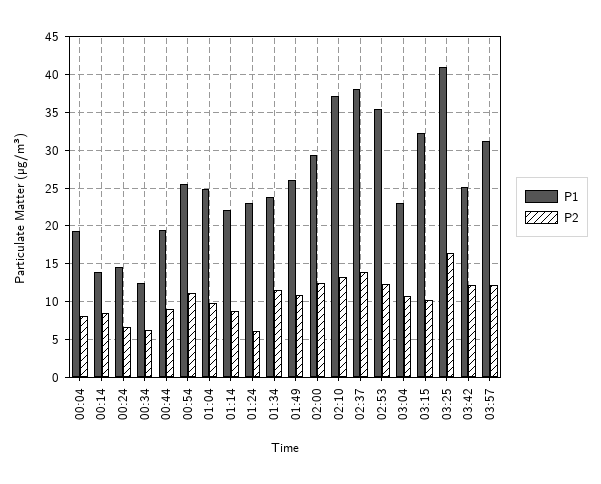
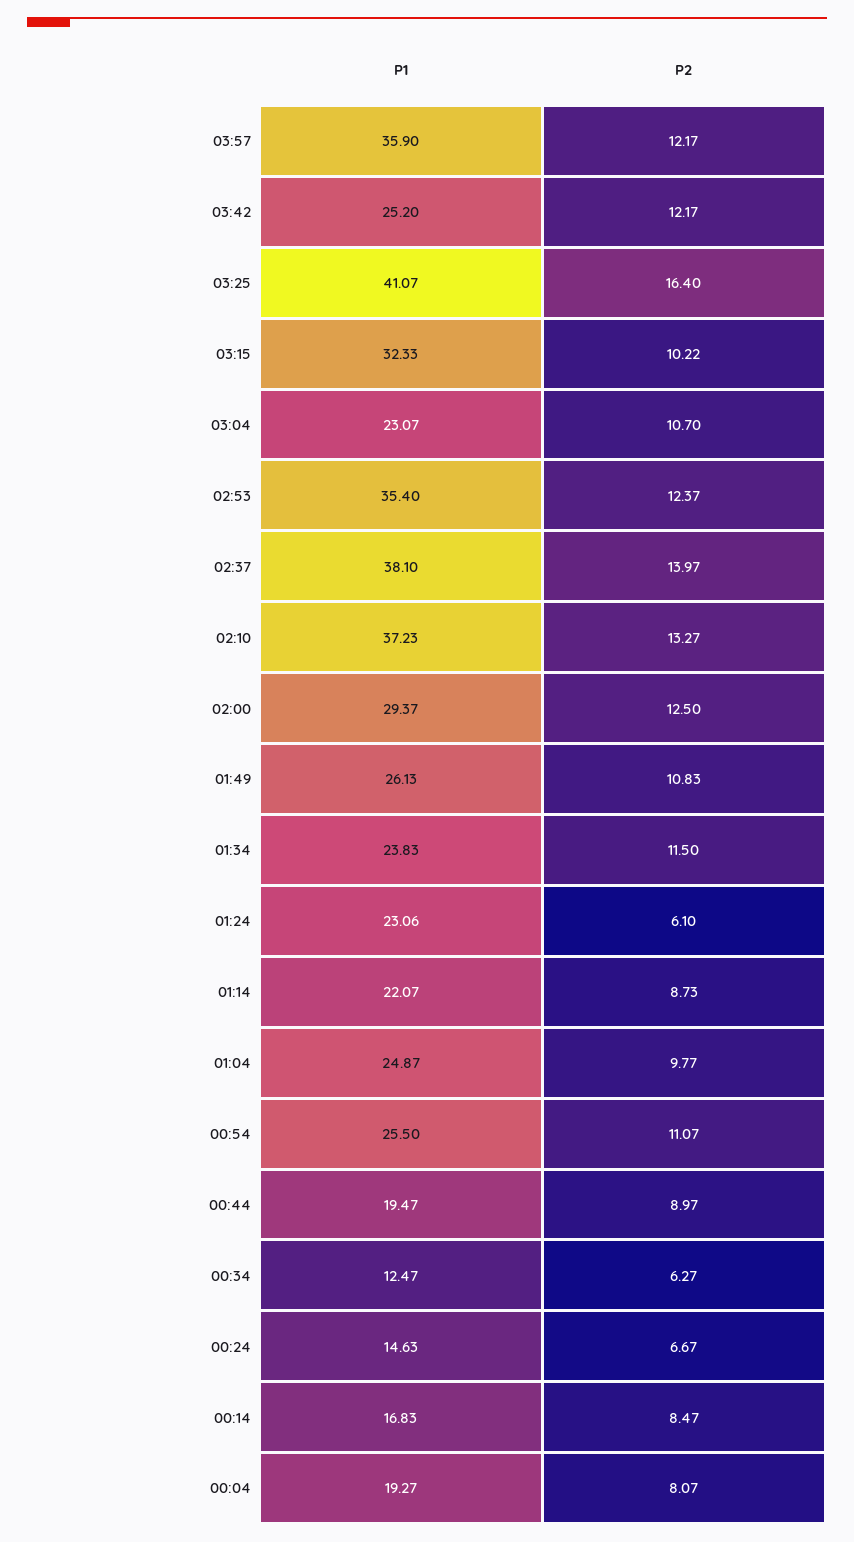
  {
    "P1": {
      "00:04": 19.27,
-     "00:14": 14,
+     "00:14": 16.83,
      "00:24": 14.63,
      "00:34": 12.47,
      "00:44": 19.47,
      "00:54": 25.5,
      "01:04": 24.87,
      "01:14": 22.07,
      "01:24": 23.06,
      "01:34": 23.83,
      "01:49": 26.13,
      "02:00": 29.37,
      "02:10": 37.23,
      "02:37": 38.1,
      "02:53": 35.4,
      "03:04": 23.07,
      "03:15": 32.33,
      "03:25": 41.07,
      "03:42": 25.2,
-     "03:57": 31
+     "03:57": 35.9
    },
    "P2": {
      "00:04": 8.07,
      "00:14": 8.47,
      "00:24": 6.67,
      "00:34": 6.27,
      "00:44": 8.97,
      "00:54": 11.07,
      "01:04": 9.77,
      "01:14": 8.73,
      "01:24": 6.1,
      "01:34": 11.5,
      "01:49": 10.83,
      "02:00": 12.5,
      "02:10": 13.27,
      "02:37": 13.97,
      "02:53": 12.37,
      "03:04": 10.7,
      "03:15": 10.22,
      "03:25": 16.4,
      "03:42": 12.17,
      "03:57": 12.17
    }
  }

